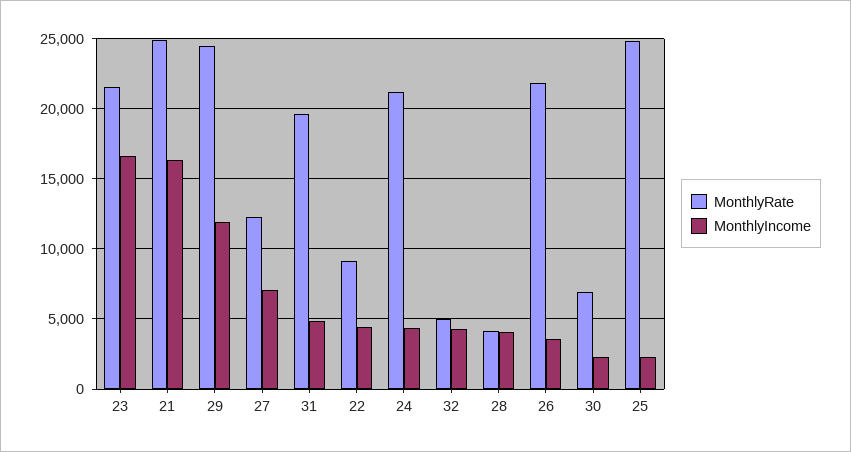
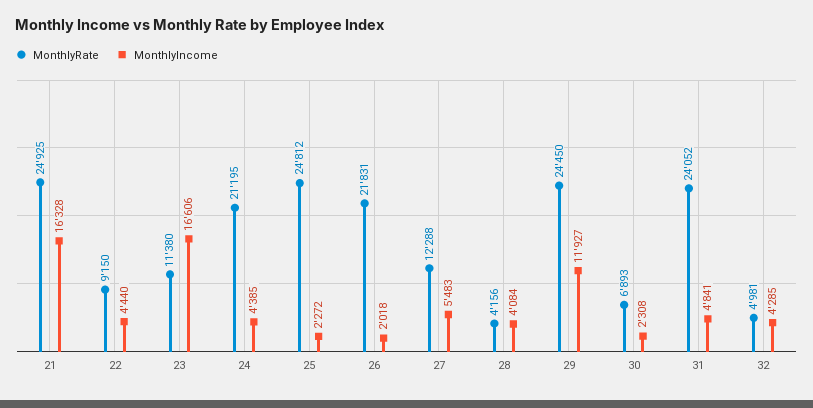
  {
    "MonthlyRate": {
-     "23": 21500,
+     "23": 11380,
      "21": 24925,
      "29": 24450,
      "27": 12288,
-     "31": 19500,
+     "31": 24052,
      "22": 9150,
      "24": 21195,
      "32": 4981,
      "28": 4156,
      "26": 21831,
      "30": 6893,
      "25": 24812
    },
    "MonthlyIncome": {
      "23": 16606,
      "21": 16328,
      "29": 11927,
-     "27": 7000,
+     "27": 5483,
      "31": 4841,
      "22": 4440,
      "24": 4385,
      "32": 4285,
      "28": 4084,
-     "26": 3500,
+     "26": 2018,
      "30": 2308,
      "25": 2272
    }
  }

